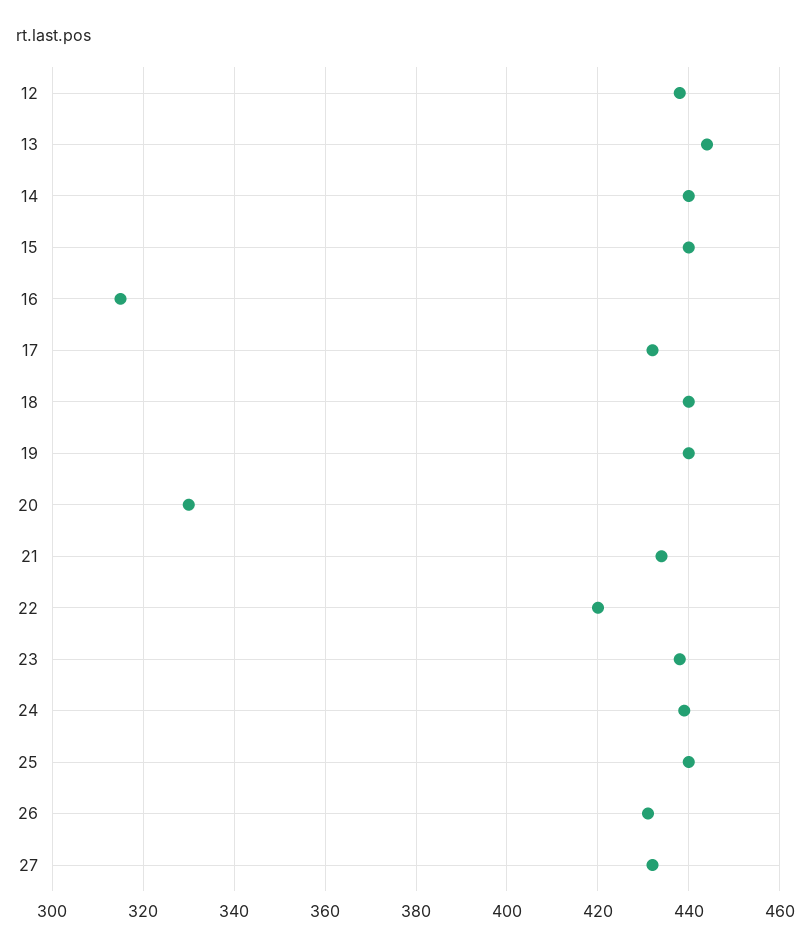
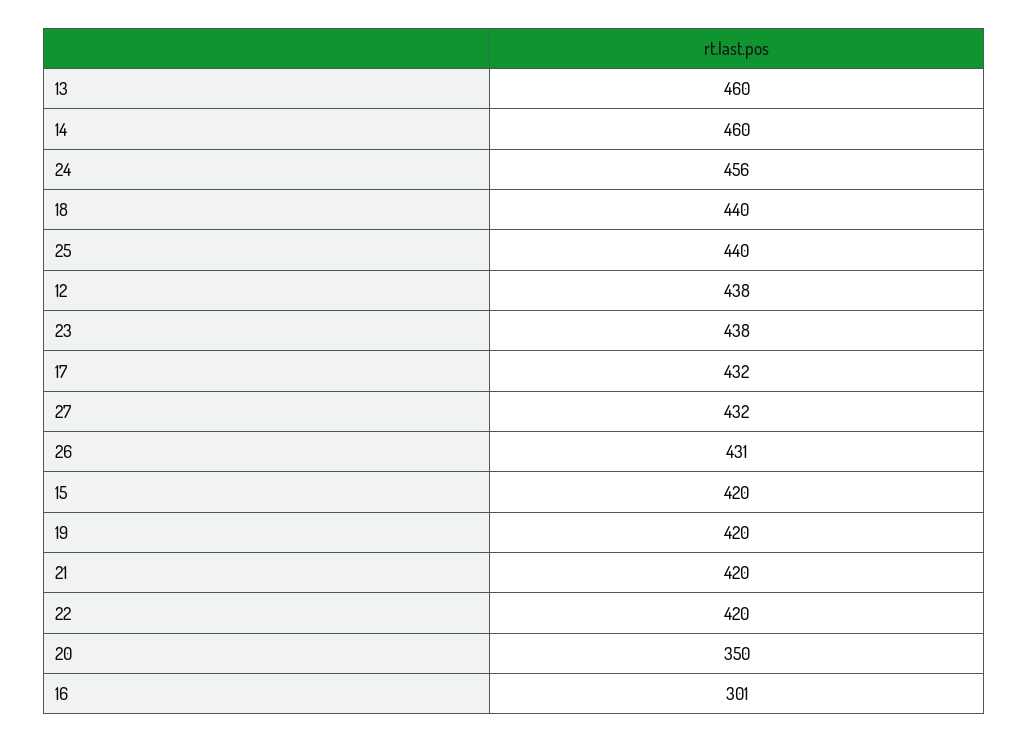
  {
    "12": 438,
-   "13": 445,
+   "13": 460,
-   "14": 440,
+   "14": 460,
-   "15": 440,
+   "15": 420,
-   "16": 315,
+   "16": 301,
    "17": 432,
    "18": 440,
-   "19": 440,
+   "19": 420,
-   "20": 330,
+   "20": 350,
-   "21": 435,
+   "21": 420,
    "22": 420,
    "23": 438,
-   "24": 440,
+   "24": 456,
    "25": 440,
    "26": 431,
    "27": 432
  }

